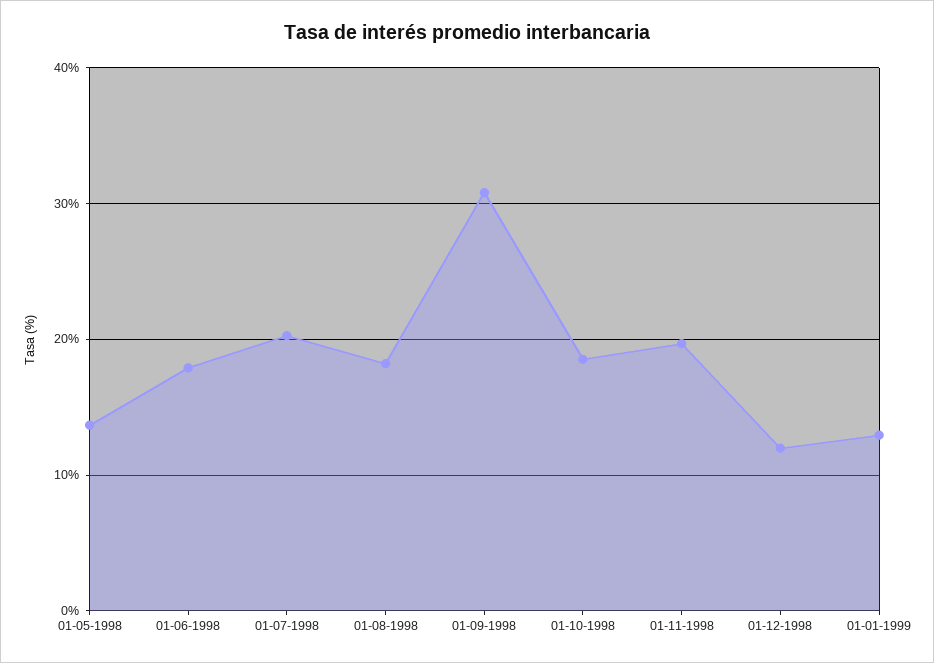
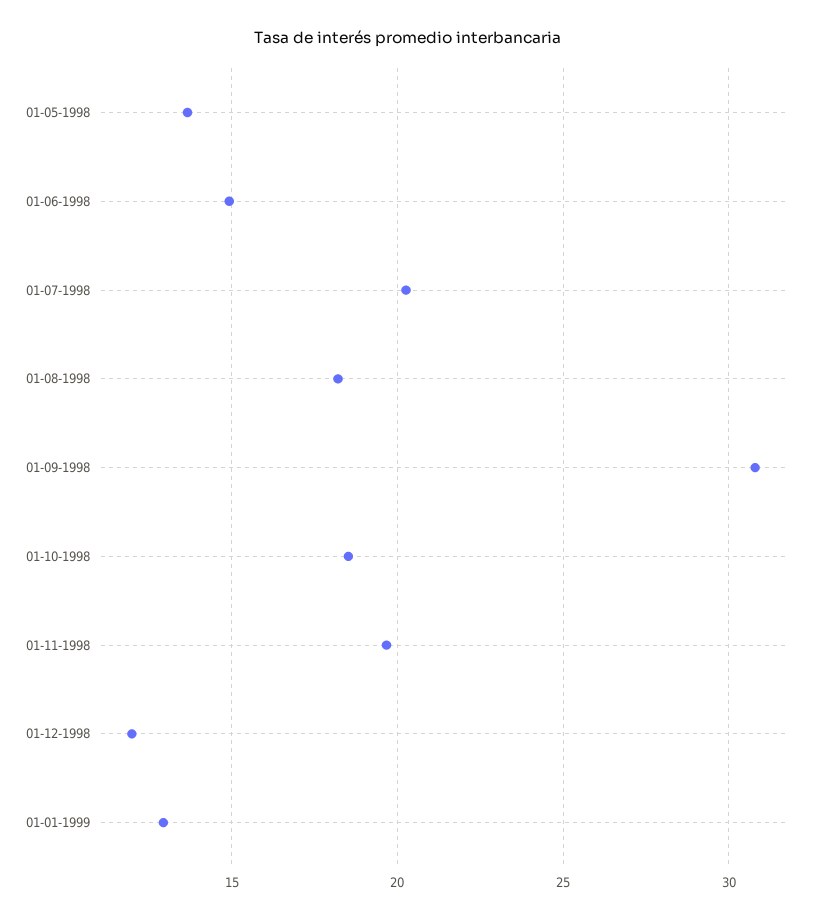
  {
    "01-05-1998": 13.5,
-   "01-06-1998": 18,
+   "01-06-1998": 15,
    "01-07-1998": 20.5,
    "01-08-1998": 18,
    "01-09-1998": 31,
    "01-10-1998": 18.5,
    "01-11-1998": 19.5,
    "01-12-1998": 12,
    "01-01-1999": 13
  }

